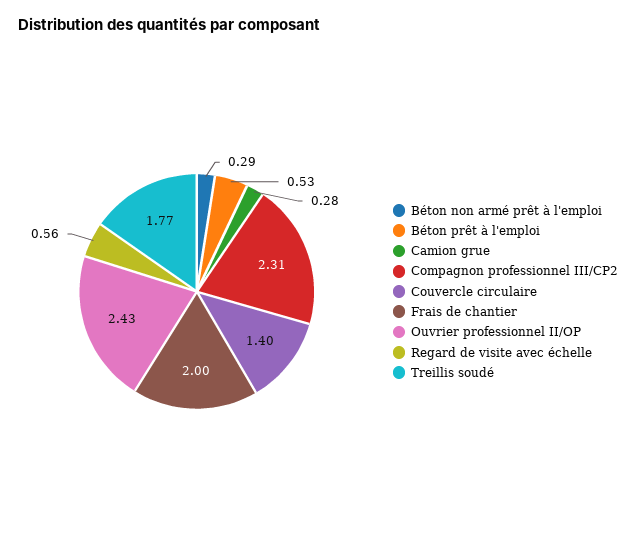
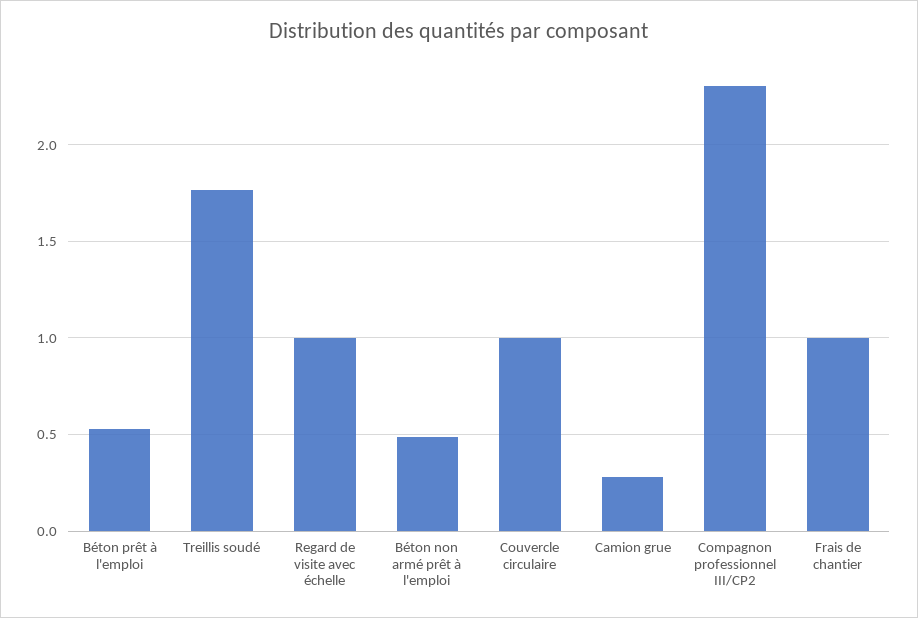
  {
-   "Béton non armé prêt à l'emploi": 0.29,
+   "Béton non armé prêt à l'emploi": 0.5,
    "Béton prêt à l'emploi": 0.53,
    "Camion grue": 0.28,
    "Compagnon professionnel III/CP2": 2.31,
-   "Couvercle circulaire": 1.4,
+   "Couvercle circulaire": 1,
-   "Frais de chantier": 2,
+   "Frais de chantier": 1,
-   "Ouvrier professionnel II/OP": 2.43,
-   "Regard de visite avec échelle": 0.56,
+   "Regard de visite avec échelle": 1,
    "Treillis soudé": 1.77
  }

